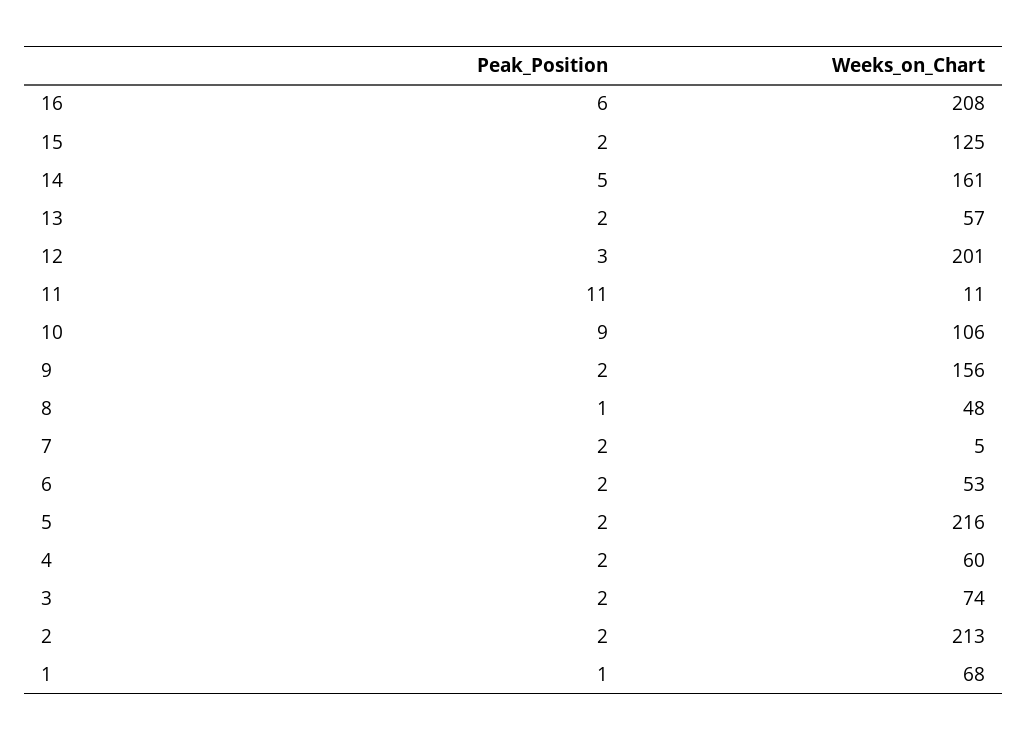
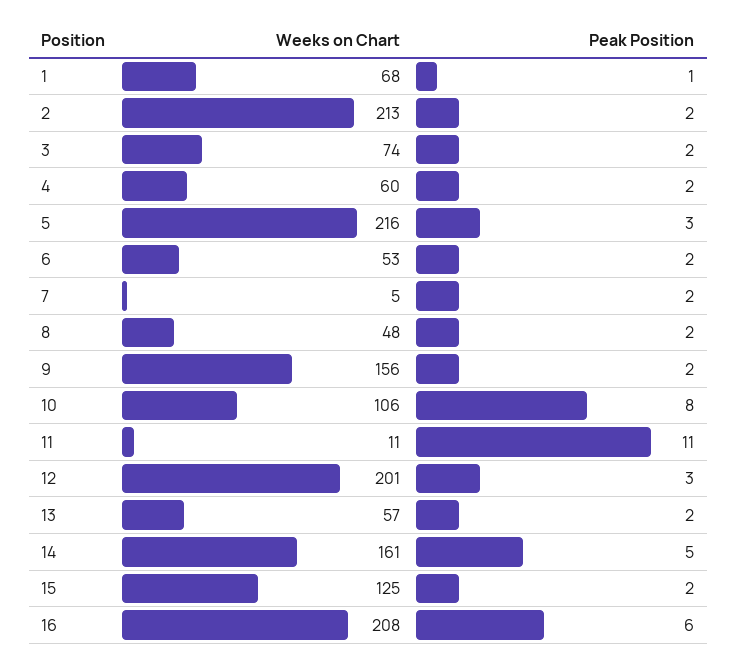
  {
    "Peak_Position": {
      "16": 6,
      "15": 2,
      "14": 5,
      "13": 2,
      "12": 3,
      "11": 11,
-     "10": 9,
+     "10": 8,
      "9": 2,
-     "8": 1,
+     "8": 2,
      "7": 2,
      "6": 2,
-     "5": 2,
+     "5": 3,
      "4": 2,
      "3": 2,
      "2": 2,
      "1": 1
    },
    "Weeks_on_Chart": {
      "16": 208,
      "15": 125,
      "14": 161,
      "13": 57,
      "12": 201,
      "11": 11,
      "10": 106,
      "9": 156,
      "8": 48,
      "7": 5,
      "6": 53,
      "5": 216,
      "4": 60,
      "3": 74,
      "2": 213,
      "1": 68
    }
  }

